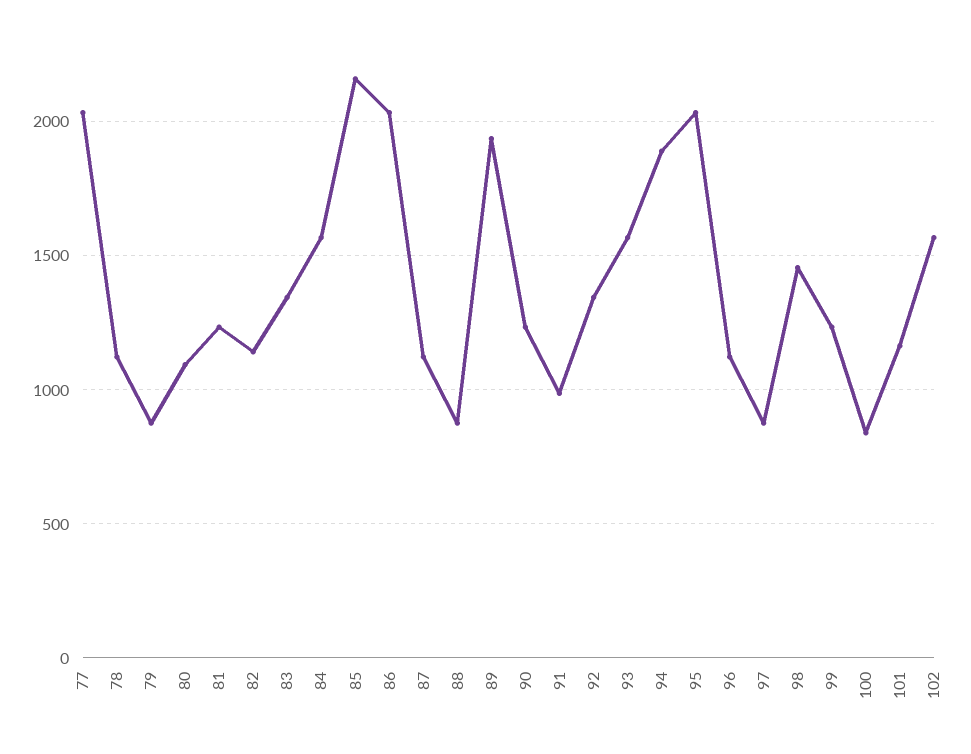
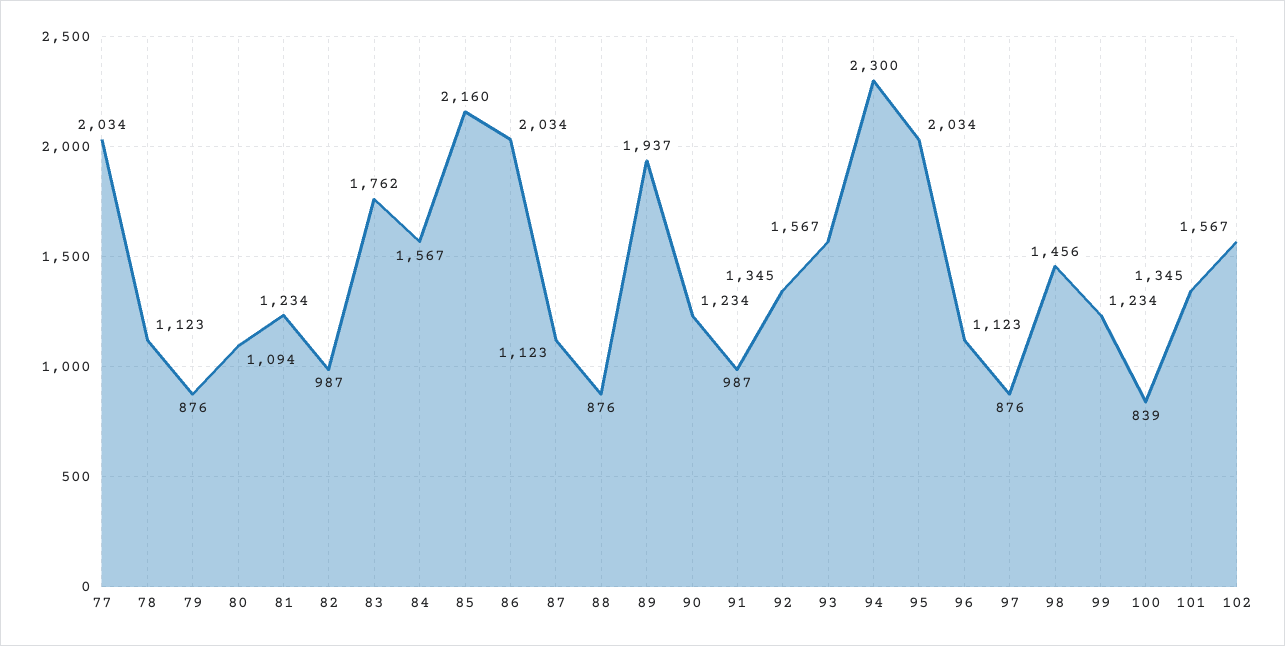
  {
    "77": 2034,
    "78": 1123,
    "79": 876,
    "80": 1094,
    "81": 1234,
-   "82": 1150,
+   "82": 987,
-   "83": 1350,
+   "83": 1762,
    "84": 1567,
    "85": 2160,
    "86": 2034,
    "87": 1123,
    "88": 876,
    "89": 1937,
    "90": 1234,
    "91": 987,
    "92": 1345,
    "93": 1567,
-   "94": 1900,
+   "94": 2300,
    "95": 2034,
    "96": 1123,
    "97": 876,
    "98": 1456,
    "99": 1234,
    "100": 839,
-   "101": 1150,
+   "101": 1345,
    "102": 1567
  }

